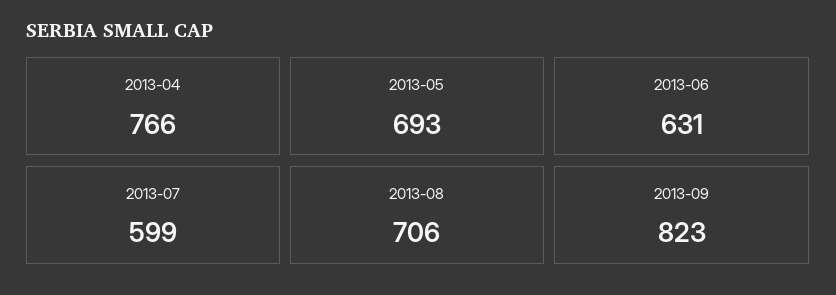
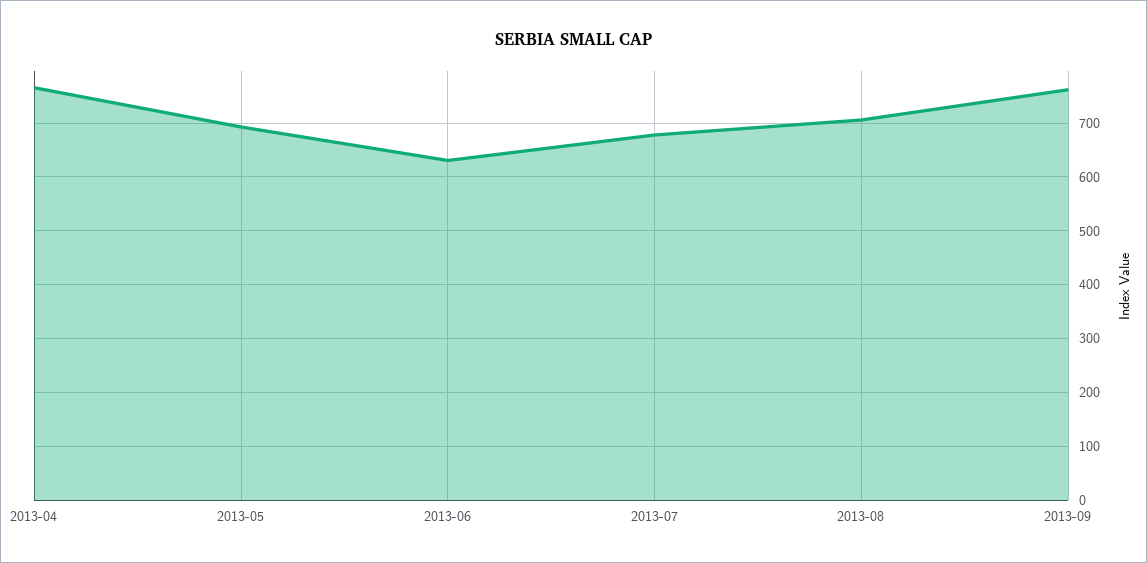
  {
    "2013-04": 766,
    "2013-05": 693,
    "2013-06": 631,
-   "2013-07": 599,
+   "2013-07": 680,
    "2013-08": 706,
-   "2013-09": 823
+   "2013-09": 760
  }

